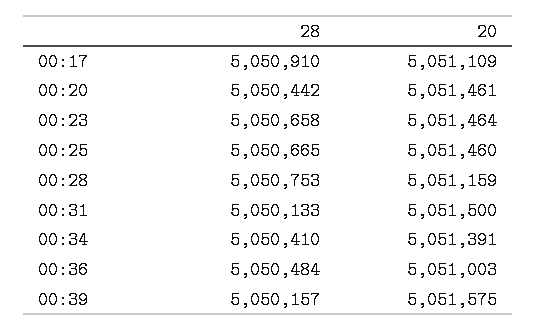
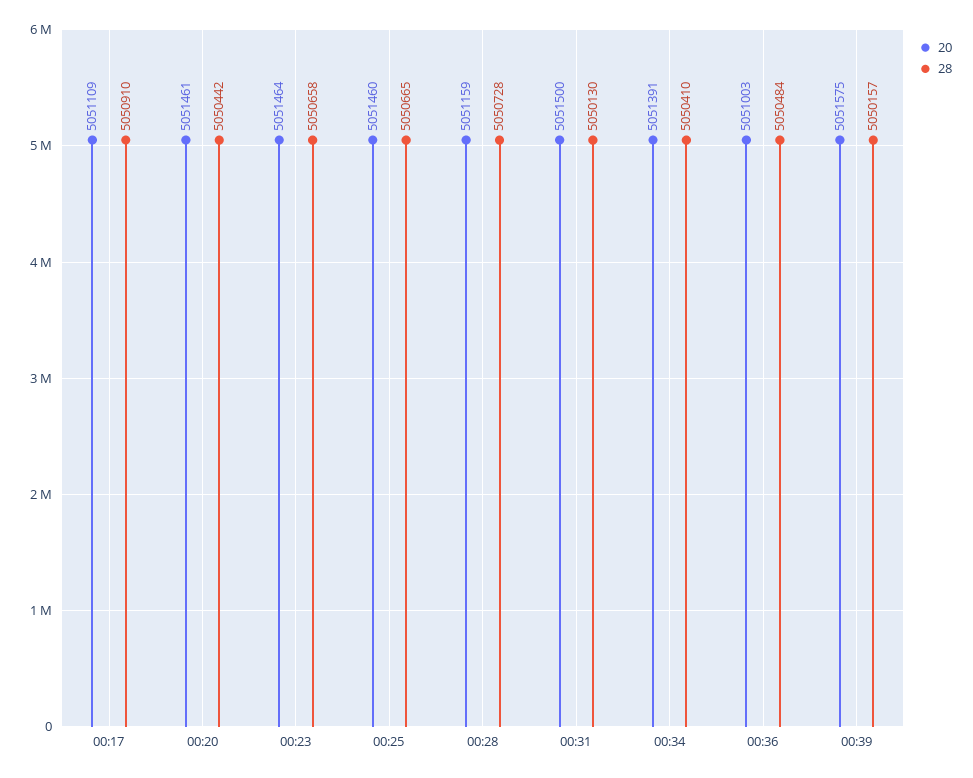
  {
    "28": {
      "00:17": 5050910,
      "00:20": 5050442,
      "00:23": 5050658,
      "00:25": 5050665,
-     "00:28": 5050753,
+     "00:28": 5050728,
-     "00:31": 5050133,
+     "00:31": 5050130,
      "00:34": 5050410,
      "00:36": 5050484,
      "00:39": 5050157
    },
    "20": {
      "00:17": 5051109,
      "00:20": 5051461,
      "00:23": 5051464,
      "00:25": 5051460,
      "00:28": 5051159,
      "00:31": 5051500,
      "00:34": 5051391,
      "00:36": 5051003,
      "00:39": 5051575
    }
  }

